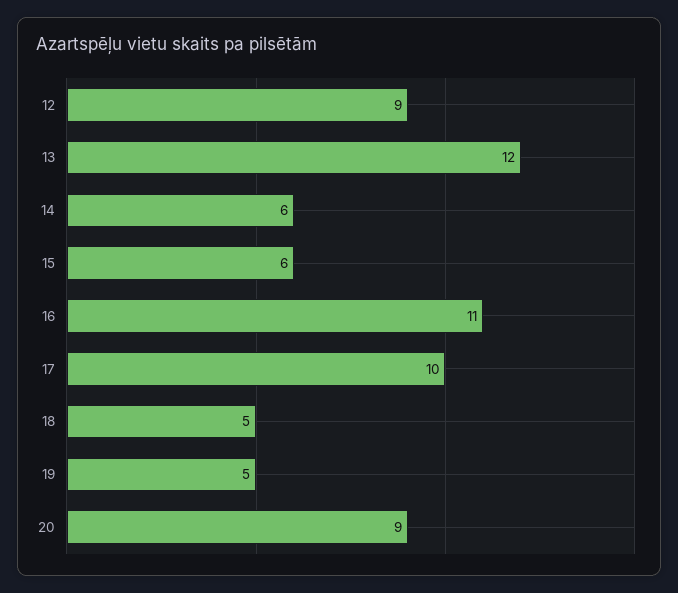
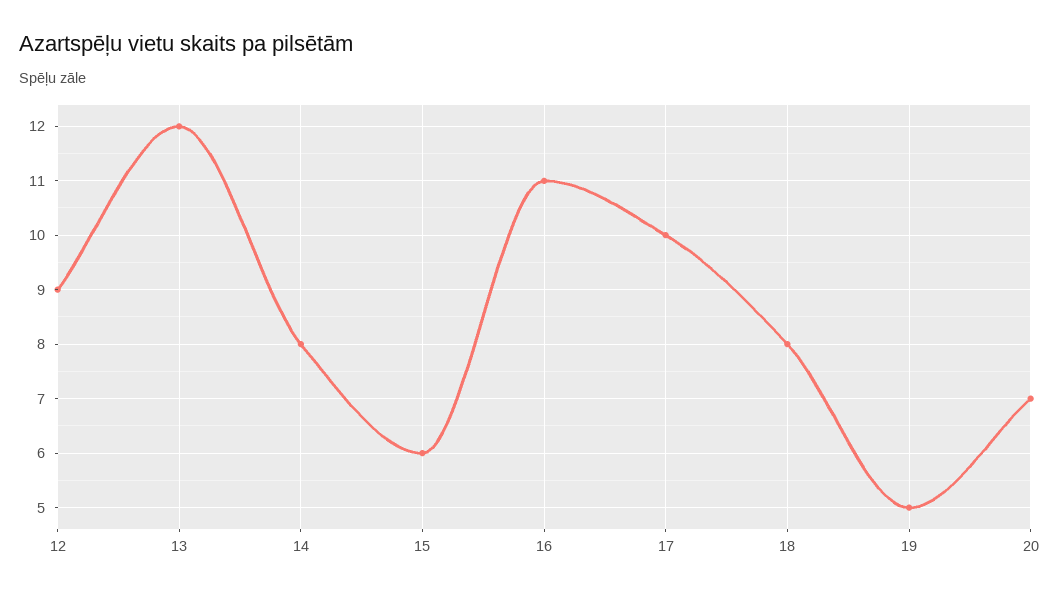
  {
    "12": 9,
    "13": 12,
-   "14": 6,
+   "14": 8,
    "15": 6,
    "16": 11,
    "17": 10,
-   "18": 5,
+   "18": 8,
    "19": 5,
-   "20": 9
+   "20": 7
  }

